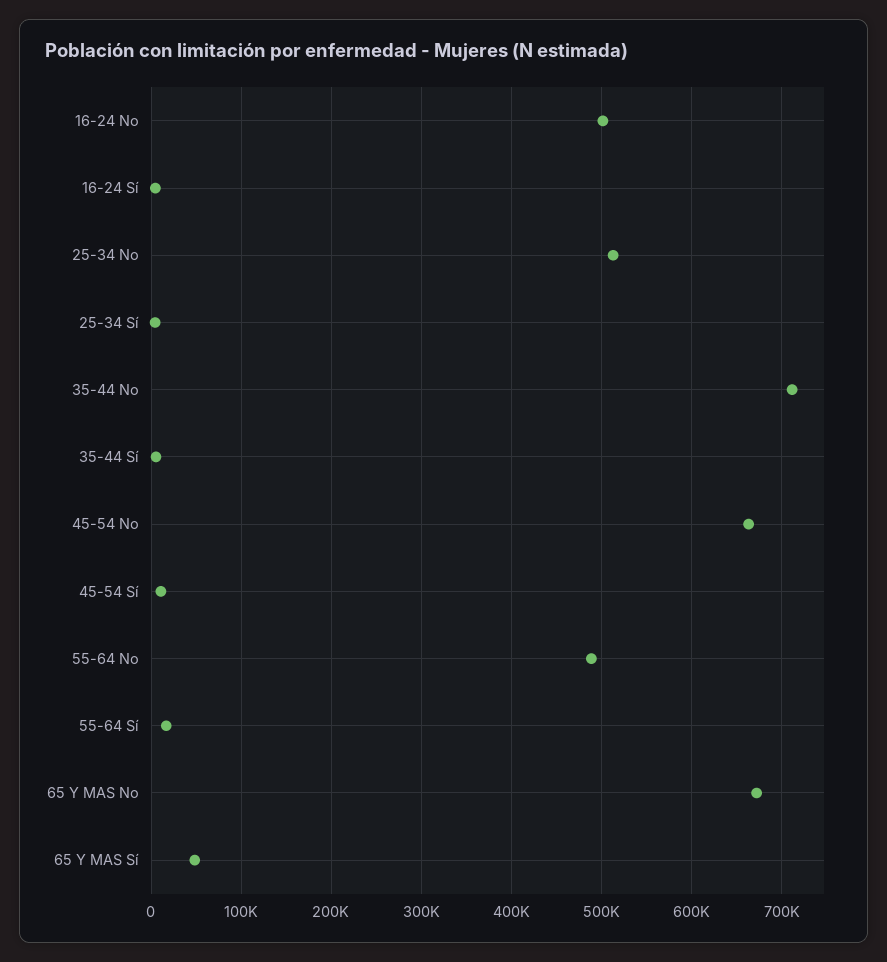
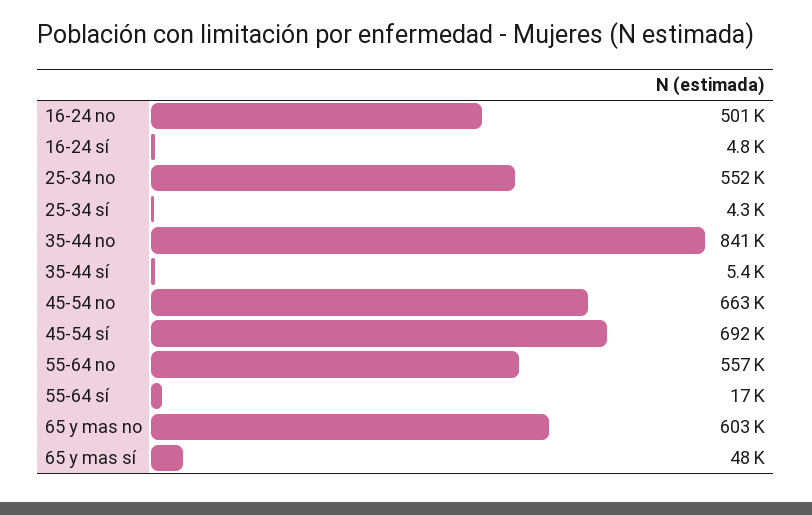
  {
    "16-24 No": 501000,
    "16-24 Sí": 4800,
-   "25-34 No": 510000,
+   "25-34 No": 552000,
    "25-34 Sí": 4300,
-   "35-44 No": 710000,
+   "35-44 No": 841000,
    "35-44 Sí": 5400,
    "45-54 No": 663000,
-   "45-54 Sí": 10000,
+   "45-54 Sí": 692000,
-   "55-64 No": 490000,
+   "55-64 No": 557000,
    "55-64 Sí": 17000,
-   "65 Y MAS No": 670000,
+   "65 Y MAS No": 603000,
    "65 Y MAS Sí": 48000
  }

